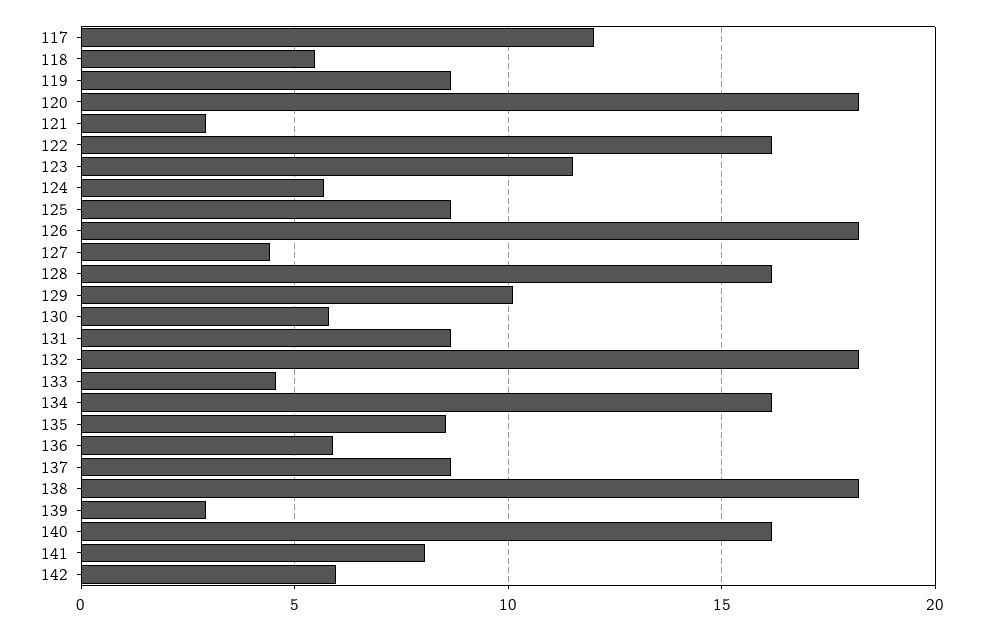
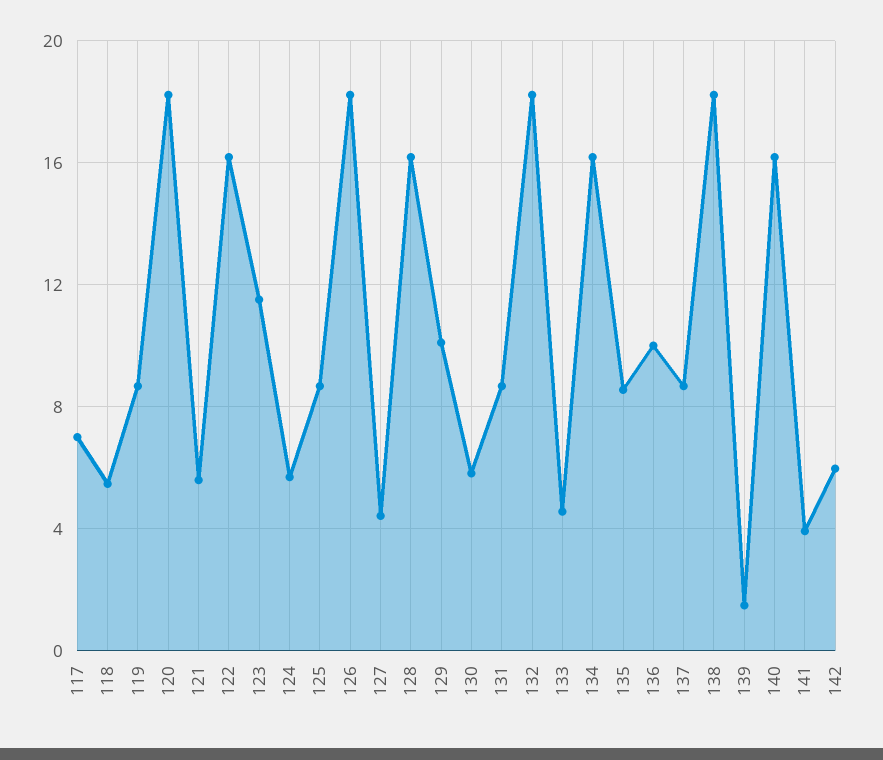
  {
-   "117": 12,
+   "117": 7,
    "118": 5.5,
    "119": 8.5,
    "120": 18,
-   "121": 3,
+   "121": 5.5,
    "122": 16,
    "123": 11.5,
    "124": 5.5,
    "125": 8.5,
    "126": 18,
    "127": 4.5,
    "128": 16,
    "129": 10,
    "130": 6,
    "131": 8.5,
    "132": 18,
    "133": 4.5,
    "134": 16,
    "135": 8.5,
-   "136": 6,
+   "136": 10,
    "137": 8.5,
    "138": 18,
-   "139": 3,
+   "139": 1.5,
    "140": 16,
-   "141": 8,
+   "141": 4,
    "142": 6
  }

